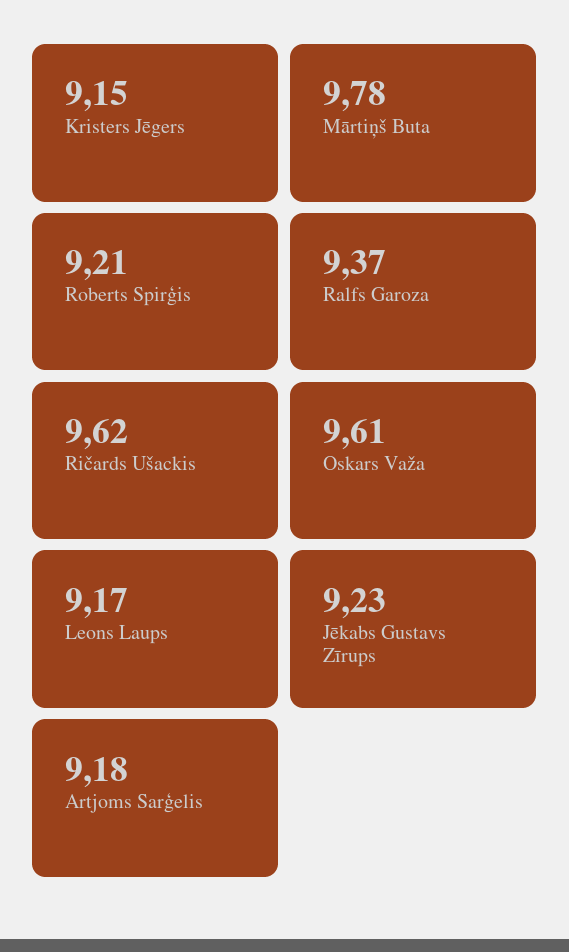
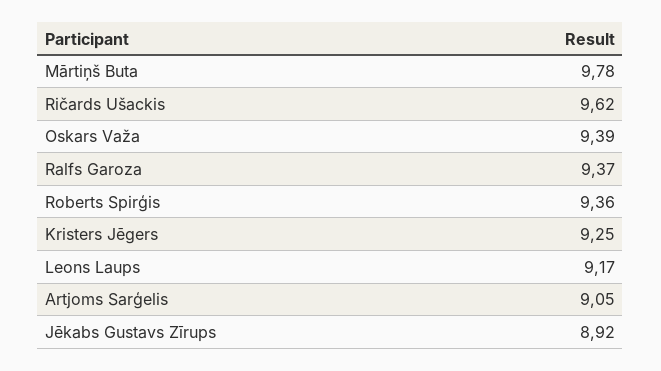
  {
-   "Kristers Jēgers": 9.15,
+   "Kristers Jēgers": 9.25,
    "Mārtiņš Buta": 9.78,
-   "Roberts Spirģis": 9.21,
+   "Roberts Spirģis": 9.36,
    "Ralfs Garoza": 9.37,
    "Ričards Ušackis": 9.62,
-   "Oskars Važa": 9.61,
+   "Oskars Važa": 9.39,
    "Leons Laups": 9.17,
-   "Jēkabs Gustavs Zīrups": 9.23,
+   "Jēkabs Gustavs Zīrups": 8.92,
-   "Artjoms Sarģelis": 9.18
+   "Artjoms Sarģelis": 9.05
  }

